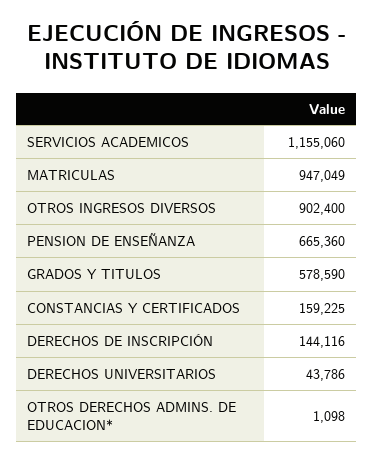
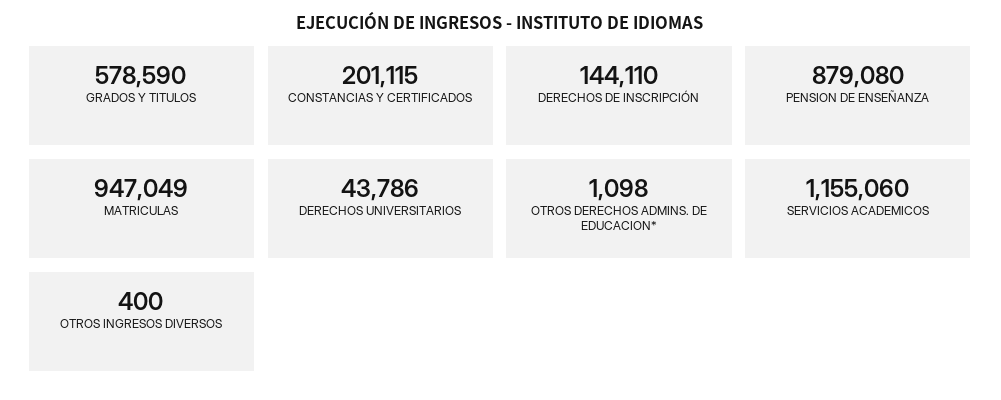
  {
    "SERVICIOS ACADEMICOS": 1155060,
    "MATRICULAS": 947049,
-   "OTROS INGRESOS DIVERSOS": 902400,
+   "OTROS INGRESOS DIVERSOS": 400,
-   "PENSION DE ENSEÑANZA": 665360,
+   "PENSION DE ENSEÑANZA": 879080,
    "GRADOS Y TITULOS": 578590,
-   "CONSTANCIAS Y CERTIFICADOS": 159225,
+   "CONSTANCIAS Y CERTIFICADOS": 201115,
-   "DERECHOS DE INSCRIPCIÓN": 144116,
+   "DERECHOS DE INSCRIPCIÓN": 144110,
    "DERECHOS UNIVERSITARIOS": 43786,
    "OTROS DERECHOS ADMINS. DE EDUCACION*": 1098
  }

